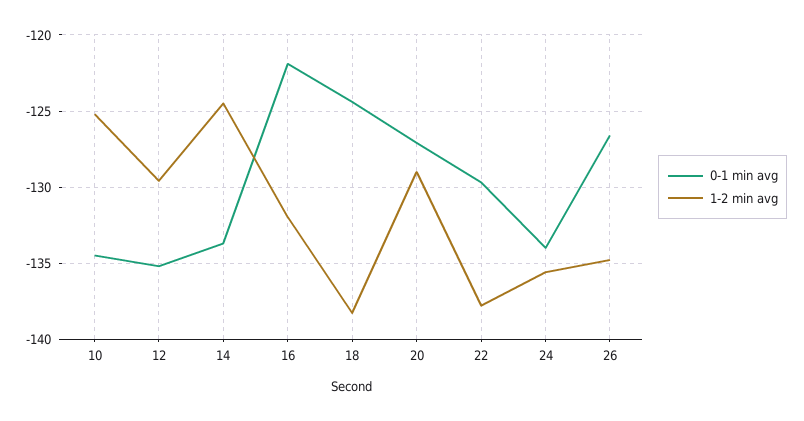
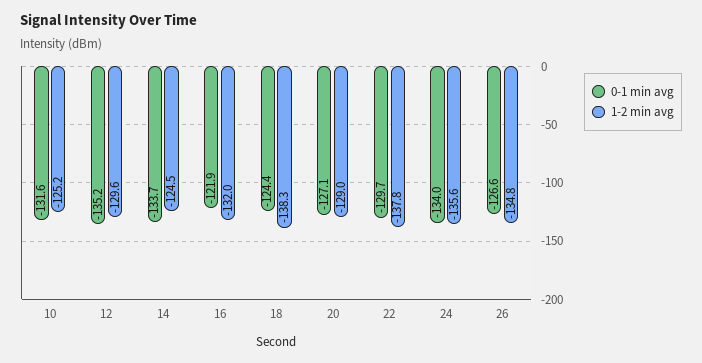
  {
    "0-1 min avg": {
-     "10": -134.5,
+     "10": -131.6,
      "12": -135.2,
      "14": -133.7,
      "16": -121.9,
      "18": -124.4,
      "20": -127.1,
      "22": -129.7,
      "24": -134,
      "26": -126.6
    },
    "1-2 min avg": {
      "10": -125.2,
      "12": -129.6,
      "14": -124.5,
      "16": -132,
      "18": -138.3,
      "20": -129,
      "22": -137.8,
      "24": -135.6,
      "26": -134.8
    }
  }

